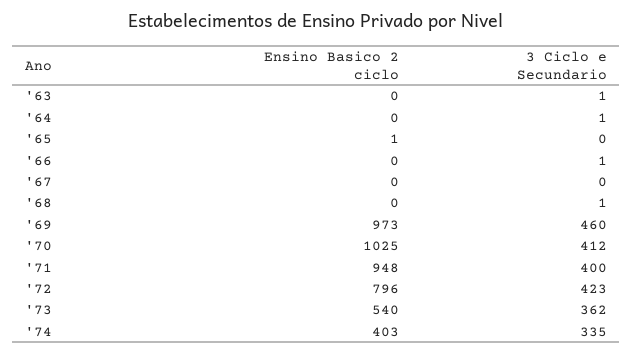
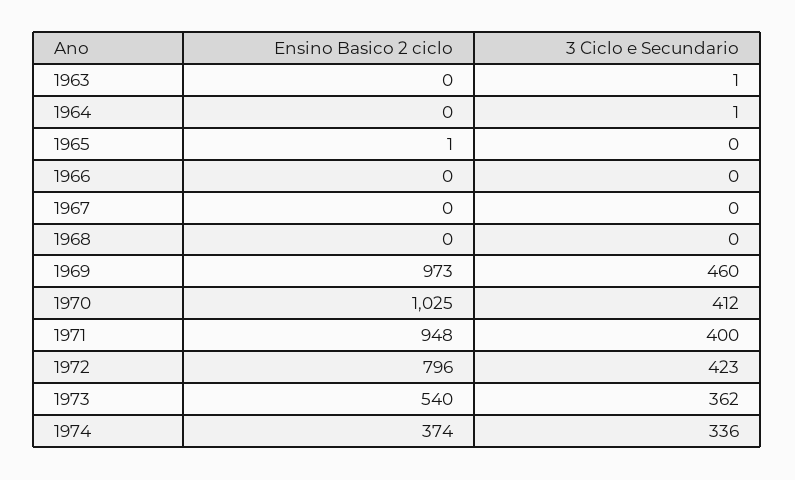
  {
    "Ensino Basico 2 ciclo": {
      "'63": 0,
      "'64": 0,
      "'65": 1,
      "'66": 0,
      "'67": 0,
      "'68": 0,
      "'69": 973,
      "'70": 1025,
      "'71": 948,
      "'72": 796,
      "'73": 540,
-     "'74": 403
+     "'74": 374
    },
    "3 Ciclo e Secundario": {
      "'63": 1,
      "'64": 1,
      "'65": 0,
-     "'66": 1,
+     "'66": 0,
      "'67": 0,
-     "'68": 1,
+     "'68": 0,
      "'69": 460,
      "'70": 412,
      "'71": 400,
      "'72": 423,
      "'73": 362,
-     "'74": 335
+     "'74": 336
    }
  }

